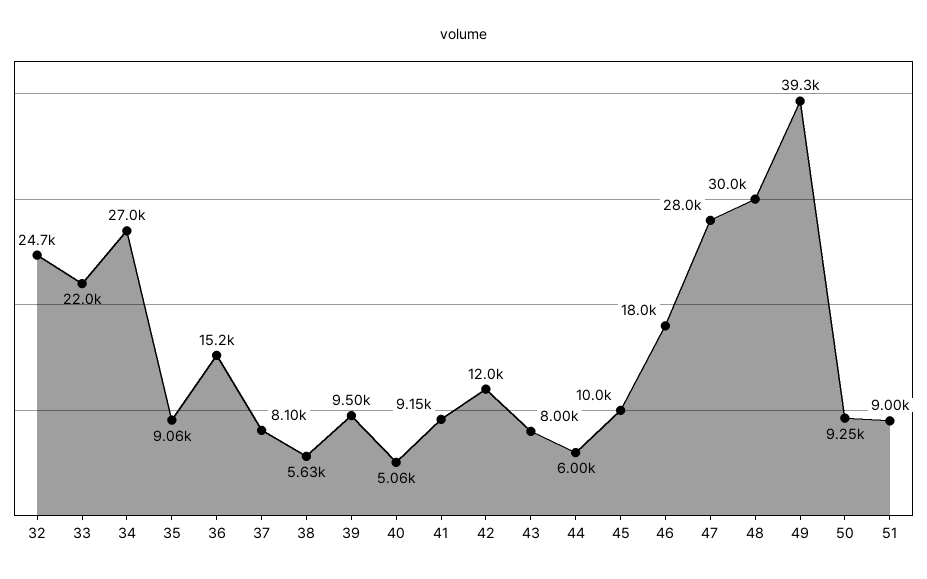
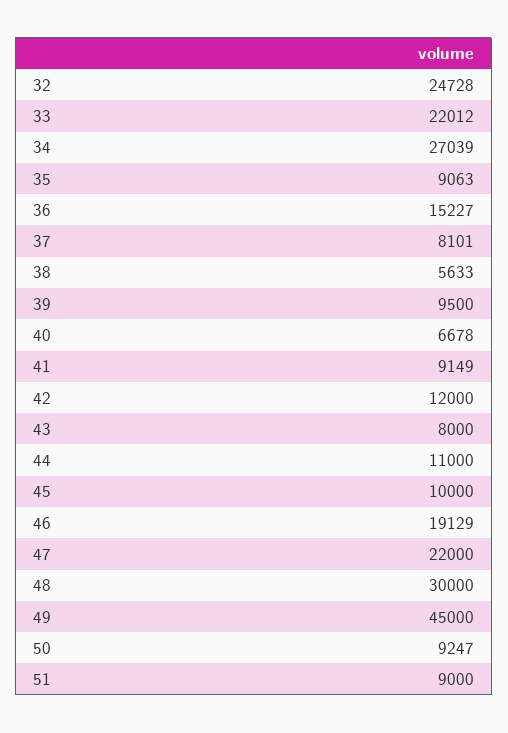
  {
    "32": 24728,
    "33": 22012,
    "34": 27039,
    "35": 9063,
    "36": 15227,
    "37": 8101,
    "38": 5633,
    "39": 9500,
-   "40": 5060,
+   "40": 6678,
    "41": 9149,
    "42": 12000,
    "43": 8000,
-   "44": 6000,
+   "44": 11000,
    "45": 10000,
-   "46": 18000,
+   "46": 19129,
-   "47": 28000,
+   "47": 22000,
    "48": 30000,
-   "49": 39300,
+   "49": 45000,
    "50": 9247,
    "51": 9000
  }

